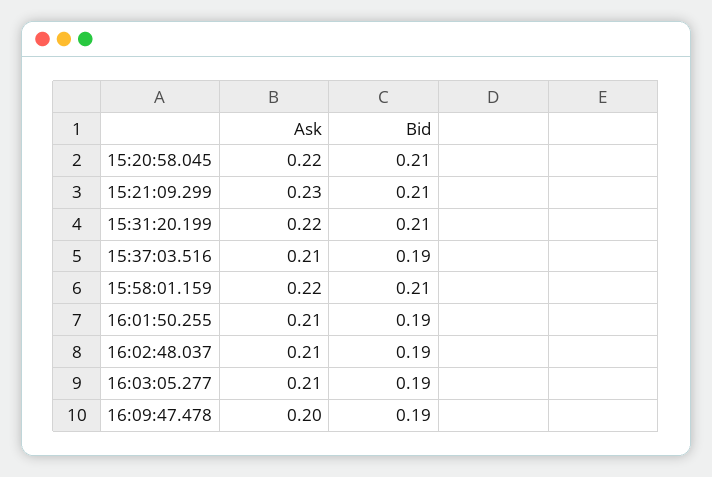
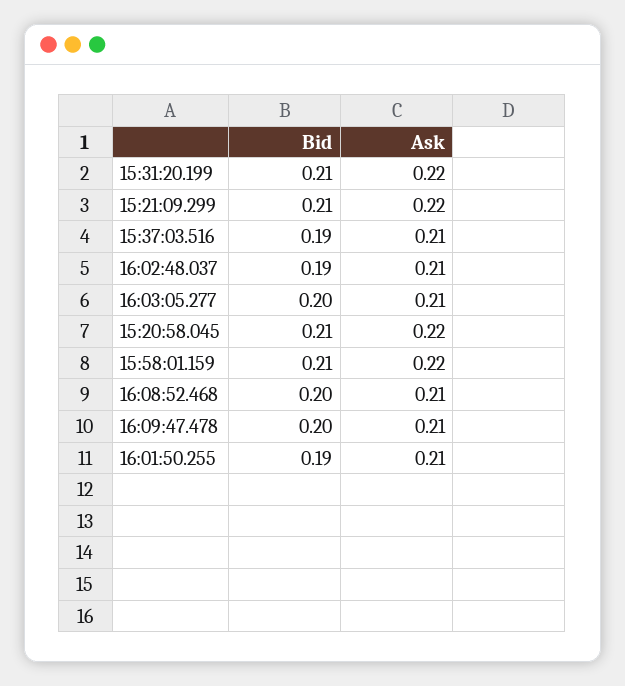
  {
    "Ask": {
      "15:20:58.045": 0.22,
-     "15:21:09.299": 0.23,
+     "15:21:09.299": 0.22,
      "15:31:20.199": 0.22,
      "15:37:03.516": 0.21,
      "15:58:01.159": 0.22,
      "16:01:50.255": 0.21,
      "16:02:48.037": 0.21,
      "16:03:05.277": 0.21,
-     "16:09:47.478": 0.2
+     "16:09:47.478": 0.21,
+     "16:08:52.468": 0.21
    },
    "Bid": {
      "15:20:58.045": 0.21,
      "15:21:09.299": 0.21,
      "15:31:20.199": 0.21,
      "15:37:03.516": 0.19,
      "15:58:01.159": 0.21,
      "16:01:50.255": 0.19,
      "16:02:48.037": 0.19,
-     "16:03:05.277": 0.19,
+     "16:03:05.277": 0.2,
-     "16:09:47.478": 0.19
+     "16:09:47.478": 0.2,
+     "16:08:52.468": 0.2
    }
  }

